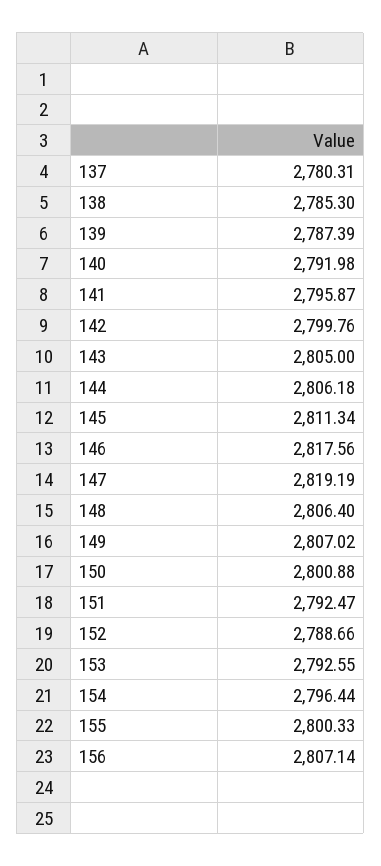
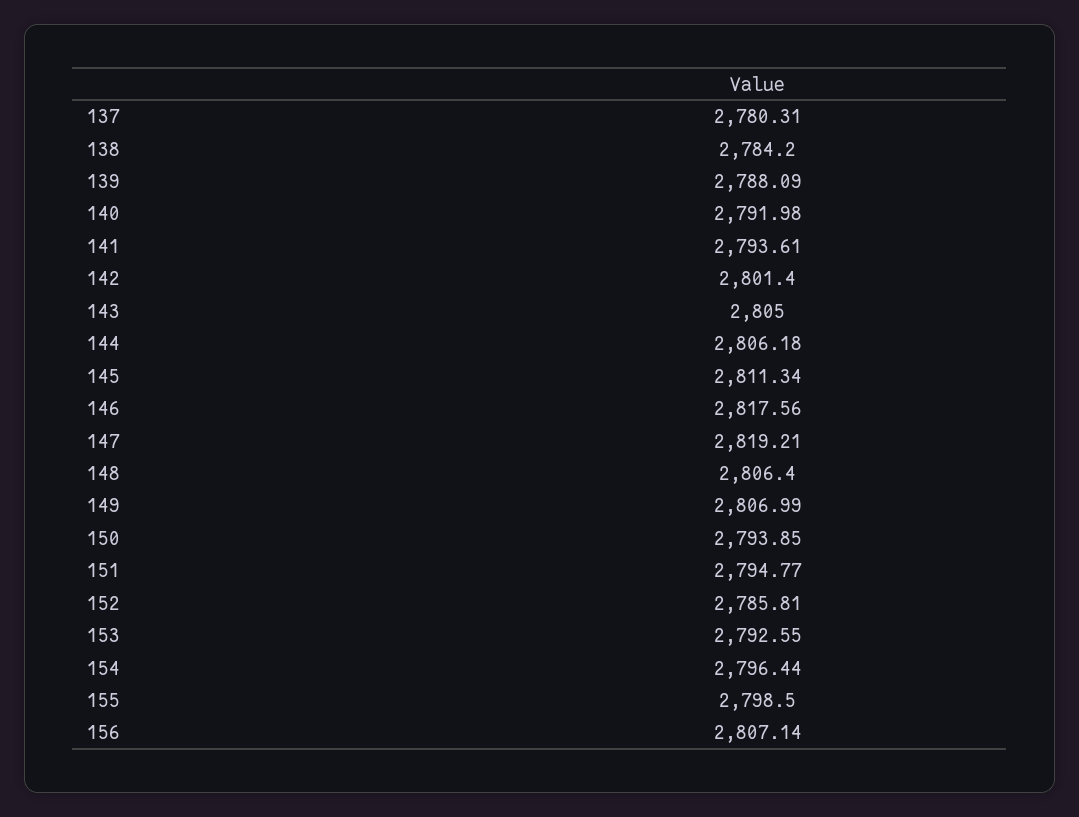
  {
    "137": 2780.31,
-   "138": 2785.3,
+   "138": 2784.2,
-   "139": 2787.39,
+   "139": 2788.09,
    "140": 2791.98,
-   "141": 2795.87,
+   "141": 2793.61,
-   "142": 2799.76,
+   "142": 2801.4,
    "143": 2805,
    "144": 2806.18,
    "145": 2811.34,
    "146": 2817.56,
-   "147": 2819.19,
+   "147": 2819.21,
    "148": 2806.4,
-   "149": 2807.02,
+   "149": 2806.99,
-   "150": 2800.88,
+   "150": 2793.85,
-   "151": 2792.47,
+   "151": 2794.77,
-   "152": 2788.66,
+   "152": 2785.81,
    "153": 2792.55,
    "154": 2796.44,
-   "155": 2800.33,
+   "155": 2798.5,
    "156": 2807.14
  }

